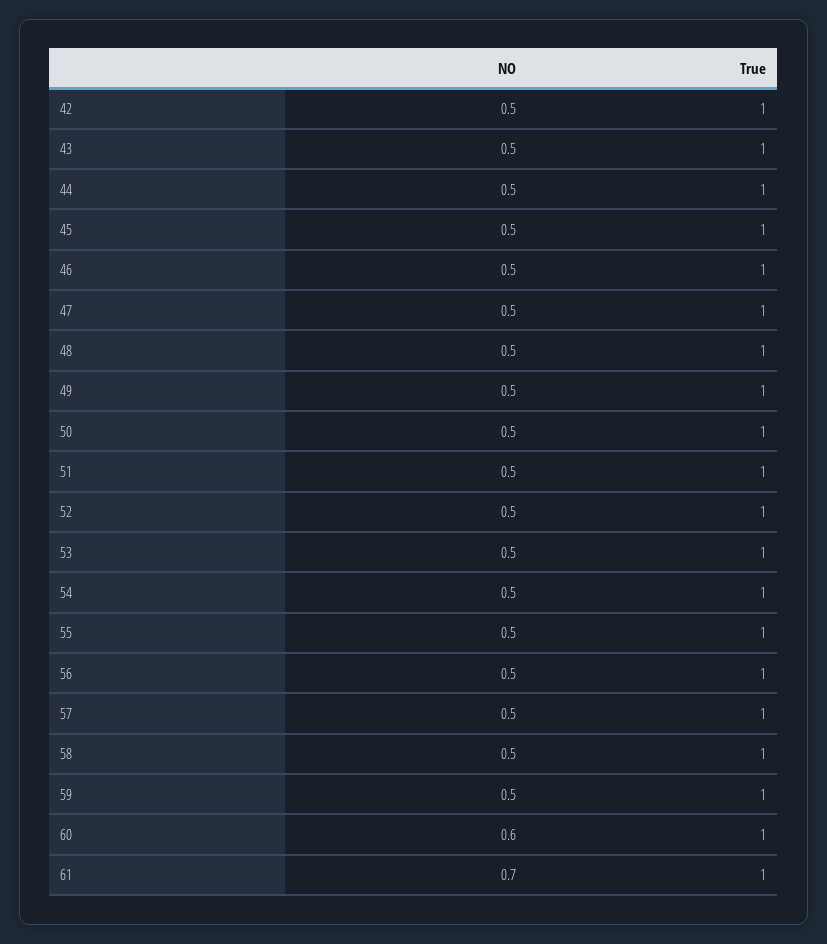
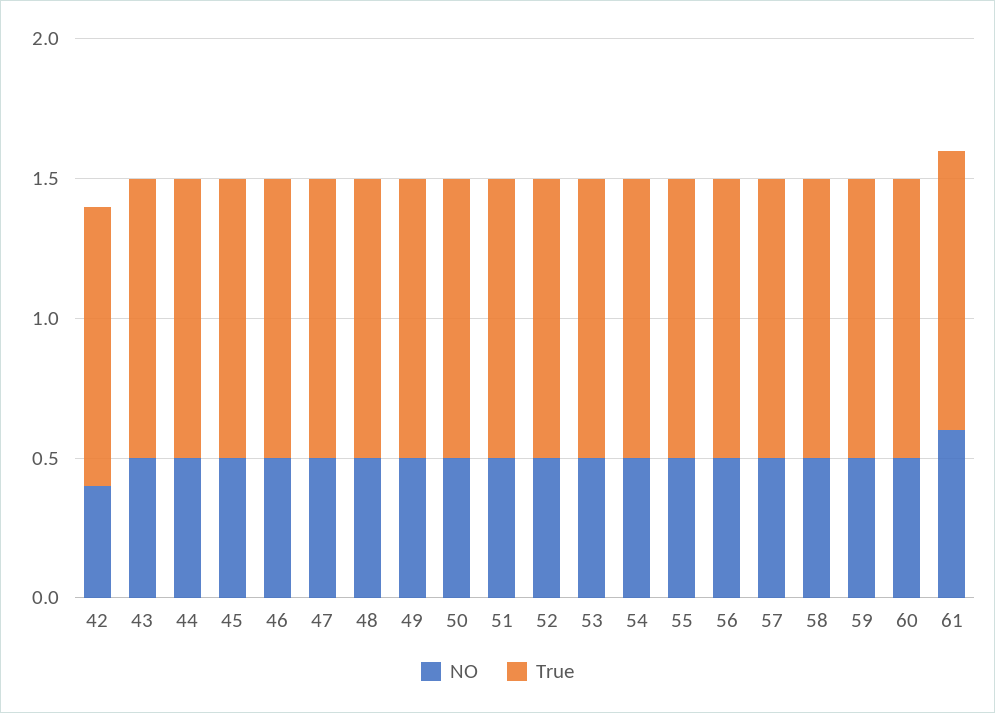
  {
    "NO": {
-     "42": 0.5,
+     "42": 0.4,
      "43": 0.5,
      "44": 0.5,
      "45": 0.5,
      "46": 0.5,
      "47": 0.5,
      "48": 0.5,
      "49": 0.5,
      "50": 0.5,
      "51": 0.5,
      "52": 0.5,
      "53": 0.5,
      "54": 0.5,
      "55": 0.5,
      "56": 0.5,
      "57": 0.5,
      "58": 0.5,
      "59": 0.5,
-     "60": 0.6,
+     "60": 0.5,
-     "61": 0.7
+     "61": 0.6
    },
    "True": {
      "42": 1,
      "43": 1,
      "44": 1,
      "45": 1,
      "46": 1,
      "47": 1,
      "48": 1,
      "49": 1,
      "50": 1,
      "51": 1,
      "52": 1,
      "53": 1,
      "54": 1,
      "55": 1,
      "56": 1,
      "57": 1,
      "58": 1,
      "59": 1,
      "60": 1,
      "61": 1
    }
  }

